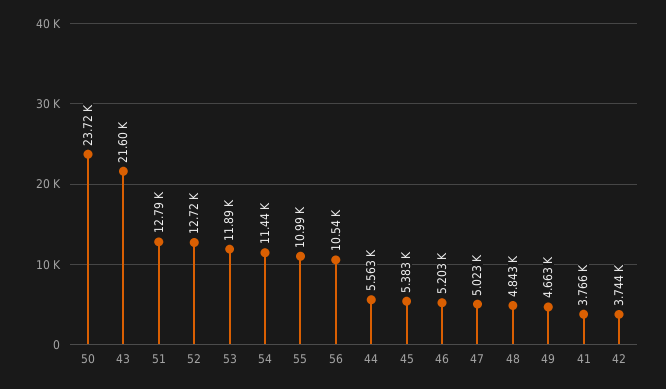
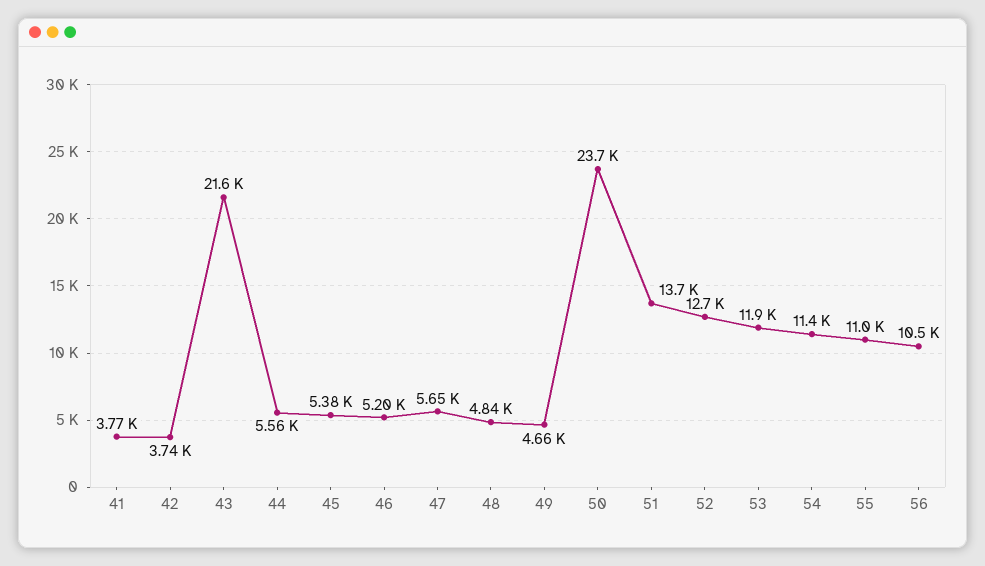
  {
    "50": 23720,
    "43": 21600,
-   "51": 12790,
+   "51": 13700,
    "52": 12720,
    "53": 11890,
    "54": 11440,
    "55": 10990,
    "56": 10540,
    "44": 5563,
    "45": 5383,
    "46": 5203,
-   "47": 5023,
+   "47": 5650,
    "48": 4843,
    "49": 4663,
    "41": 3766,
    "42": 3744
  }

